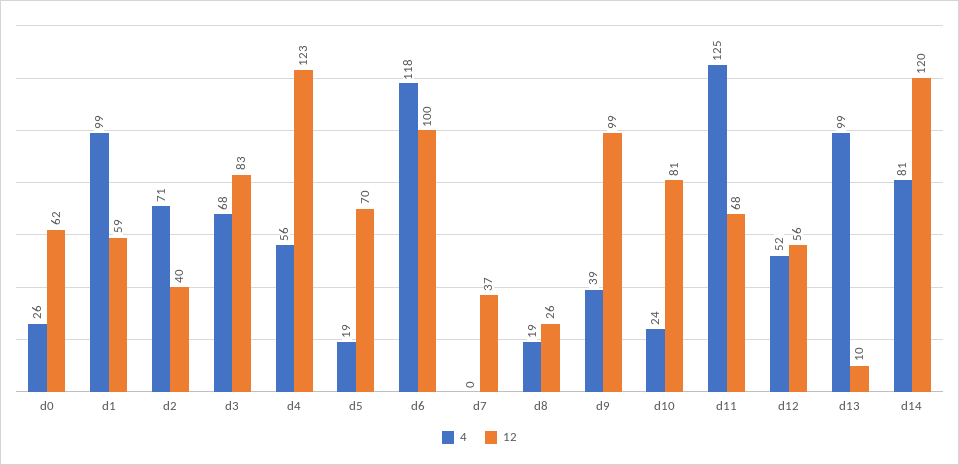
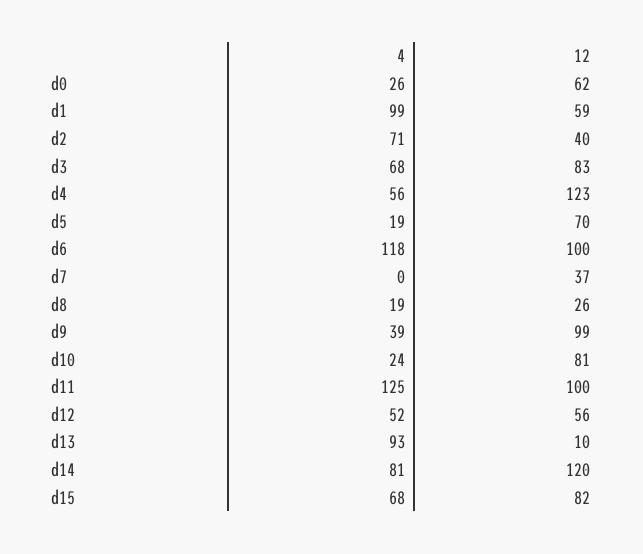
  {
    "4": {
      "d0": 26,
      "d1": 99,
      "d2": 71,
      "d3": 68,
      "d4": 56,
      "d5": 19,
      "d6": 118,
      "d7": 0,
      "d8": 19,
      "d9": 39,
      "d10": 24,
      "d11": 125,
      "d12": 52,
-     "d13": 99,
+     "d13": 93,
-     "d14": 81
+     "d14": 81,
+     "d15": 68
    },
    "12": {
      "d0": 62,
      "d1": 59,
      "d2": 40,
      "d3": 83,
      "d4": 123,
      "d5": 70,
      "d6": 100,
      "d7": 37,
      "d8": 26,
      "d9": 99,
      "d10": 81,
-     "d11": 68,
+     "d11": 100,
      "d12": 56,
      "d13": 10,
-     "d14": 120
+     "d14": 120,
+     "d15": 82
    }
  }

